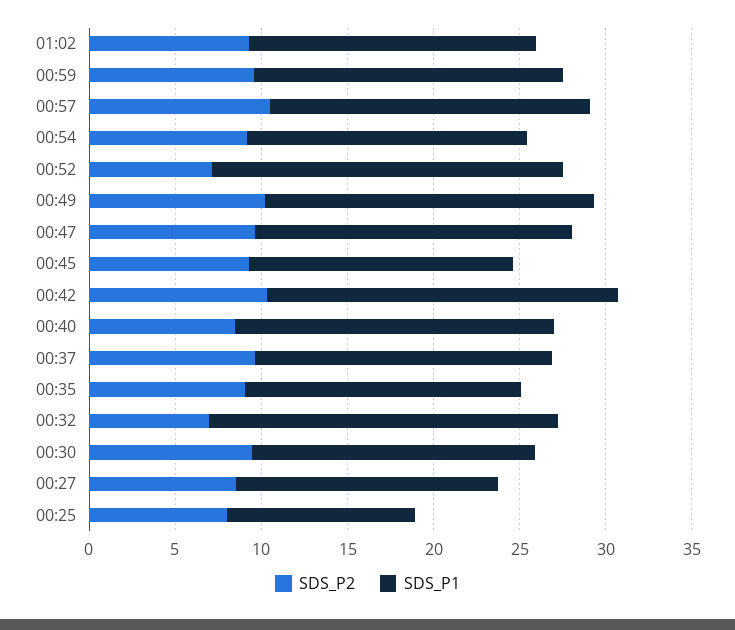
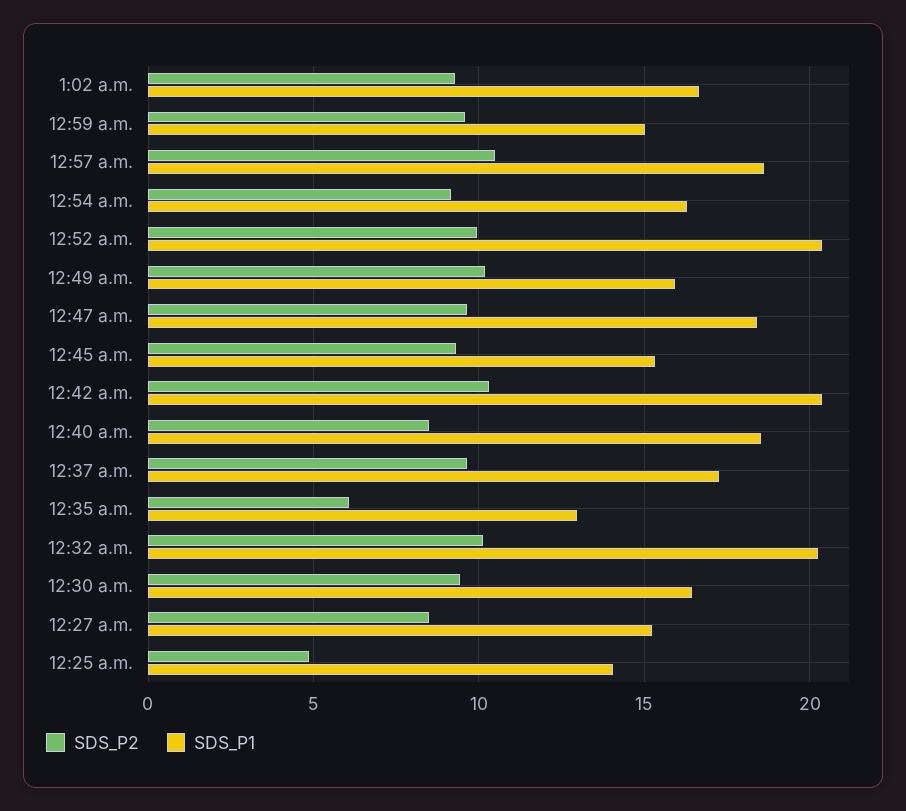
  {
    "SDS_P2": {
      "01:02": 9.5,
      "00:59": 9.5,
      "00:57": 10.5,
      "00:54": 9,
-     "00:52": 7,
+     "00:52": 10,
      "00:49": 10,
      "00:47": 9.5,
      "00:45": 9.5,
      "00:42": 10.5,
      "00:40": 8.5,
      "00:37": 9.5,
-     "00:35": 9,
+     "00:35": 6,
-     "00:32": 7,
+     "00:32": 10,
      "00:30": 9.5,
      "00:27": 8.5,
-     "00:25": 8
+     "00:25": 5
    },
    "SDS_P1": {
      "01:02": 16.5,
-     "00:59": 18,
+     "00:59": 15,
      "00:57": 18.5,
      "00:54": 16.5,
      "00:52": 20.5,
-     "00:49": 19,
+     "00:49": 16,
      "00:47": 18.5,
      "00:45": 15.5,
      "00:42": 20.5,
      "00:40": 18.5,
      "00:37": 17.5,
-     "00:35": 16,
+     "00:35": 13,
      "00:32": 20.5,
      "00:30": 16.5,
      "00:27": 15.5,
-     "00:25": 11
+     "00:25": 14
    }
  }

